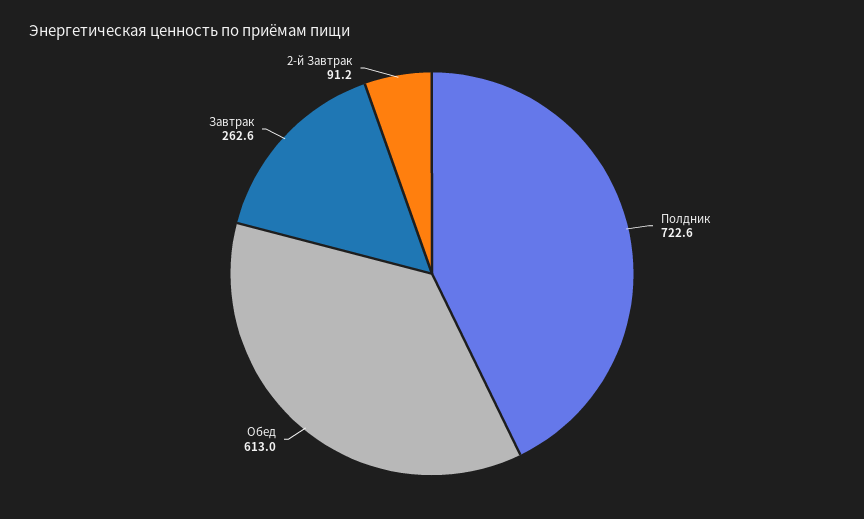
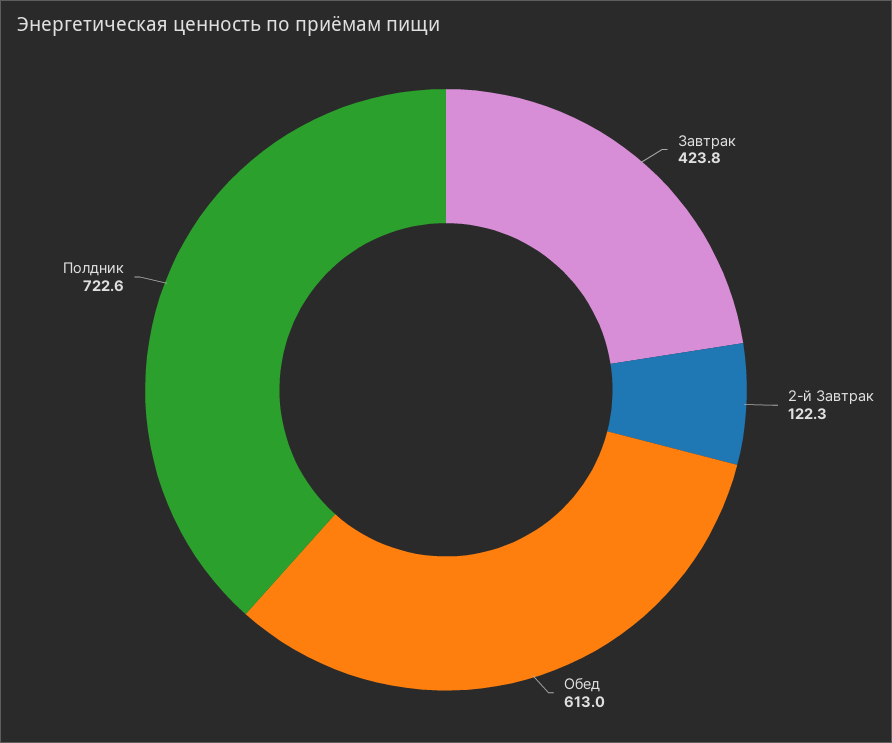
  {
    "Полдник": 722.6,
    "Обед": 613,
-   "Завтрак": 262.6,
+   "Завтрак": 423.8,
-   "2-й Завтрак": 91.2
+   "2-й Завтрак": 122.3
  }

